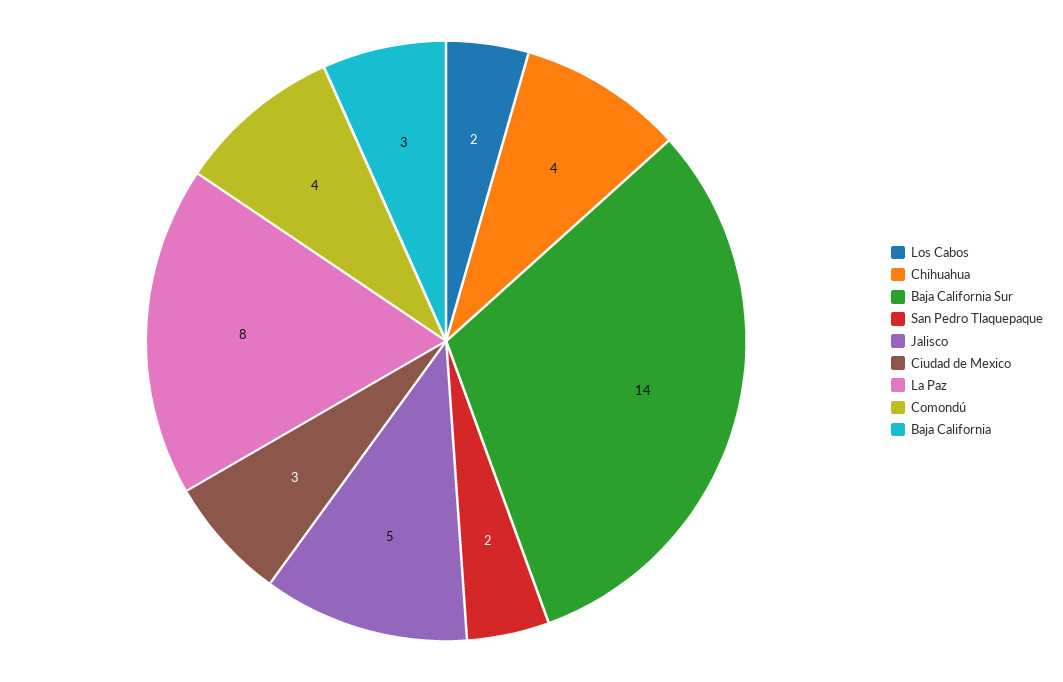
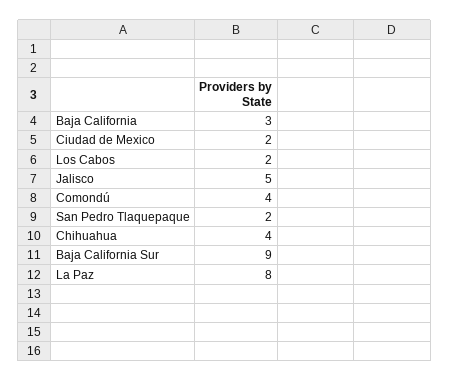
  {
    "Los Cabos": 2,
    "Chihuahua": 4,
-   "Baja California Sur": 14,
+   "Baja California Sur": 9,
    "San Pedro Tlaquepaque": 2,
    "Jalisco": 5,
-   "Ciudad de Mexico": 3,
+   "Ciudad de Mexico": 2,
    "La Paz": 8,
    "Comondú": 4,
    "Baja California": 3
  }

